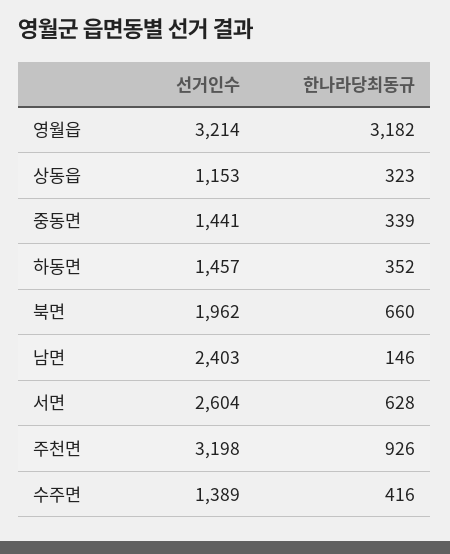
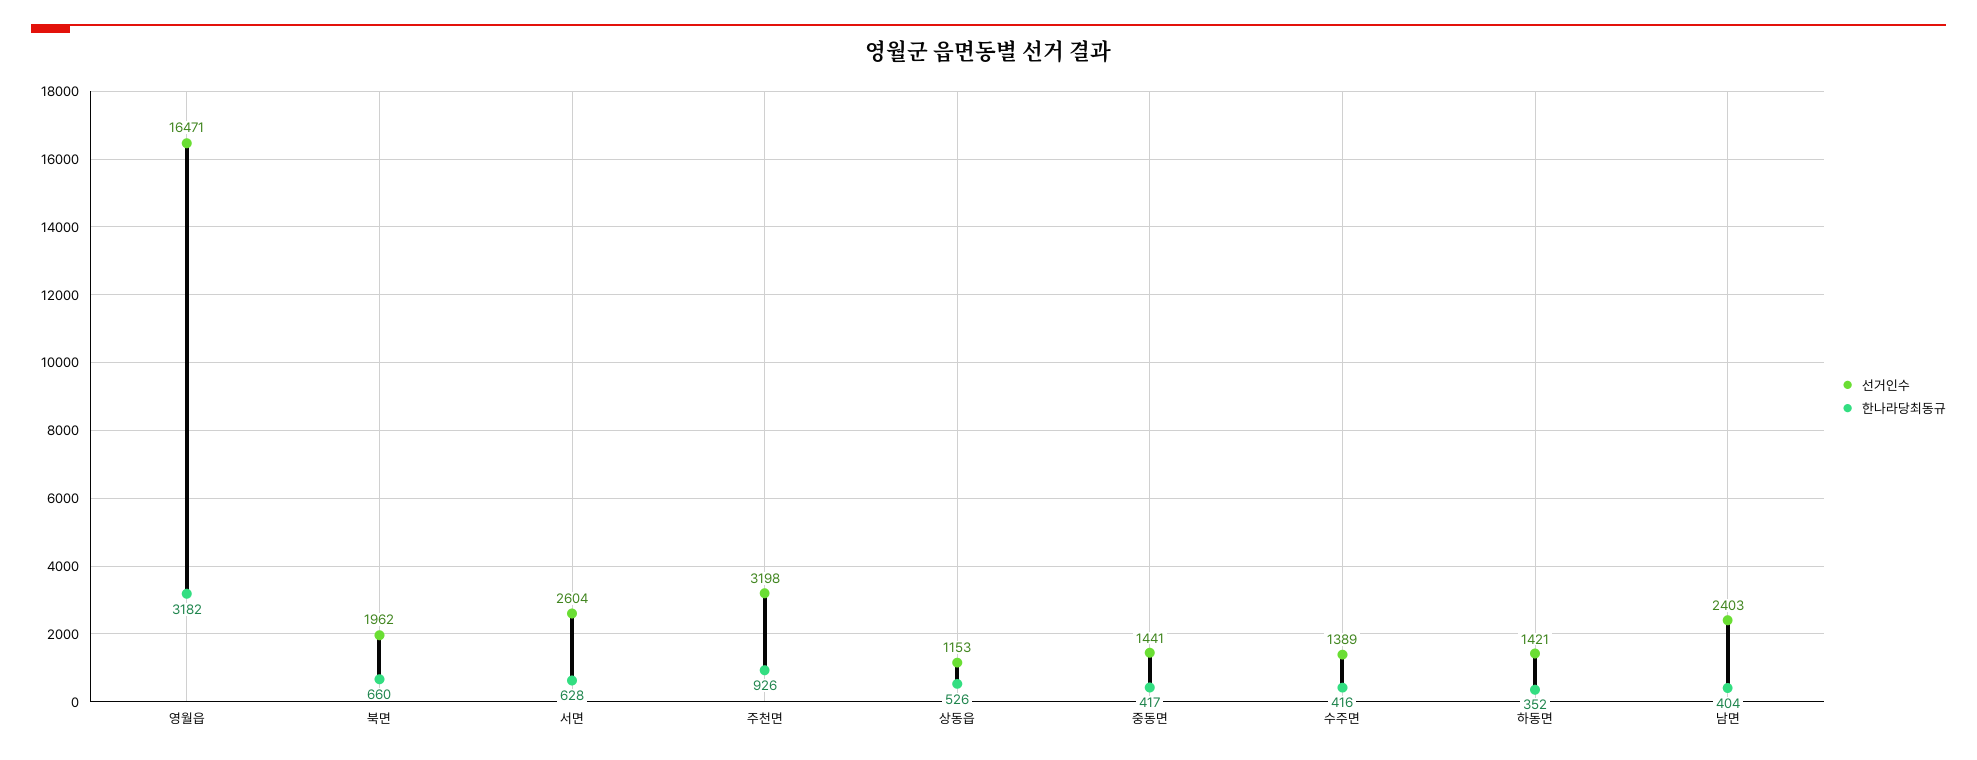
  {
    "선거인수": {
-     "영월읍": 3214,
+     "영월읍": 16471,
      "상동읍": 1153,
      "중동면": 1441,
-     "하동면": 1457,
+     "하동면": 1421,
      "북면": 1962,
      "남면": 2403,
      "서면": 2604,
      "주천면": 3198,
      "수주면": 1389
    },
    "한나라당최동규": {
      "영월읍": 3182,
-     "상동읍": 323,
+     "상동읍": 526,
-     "중동면": 339,
+     "중동면": 417,
      "하동면": 352,
      "북면": 660,
-     "남면": 146,
+     "남면": 404,
      "서면": 628,
      "주천면": 926,
      "수주면": 416
    }
  }

